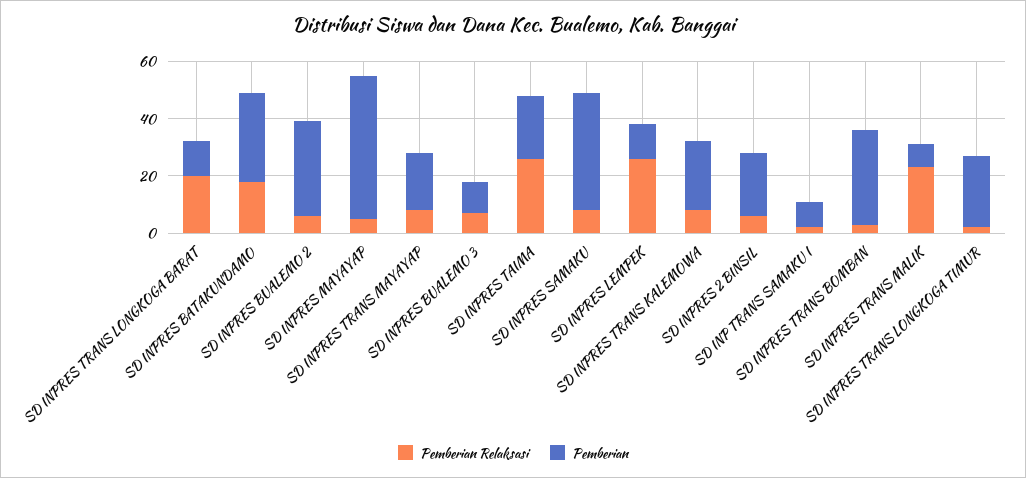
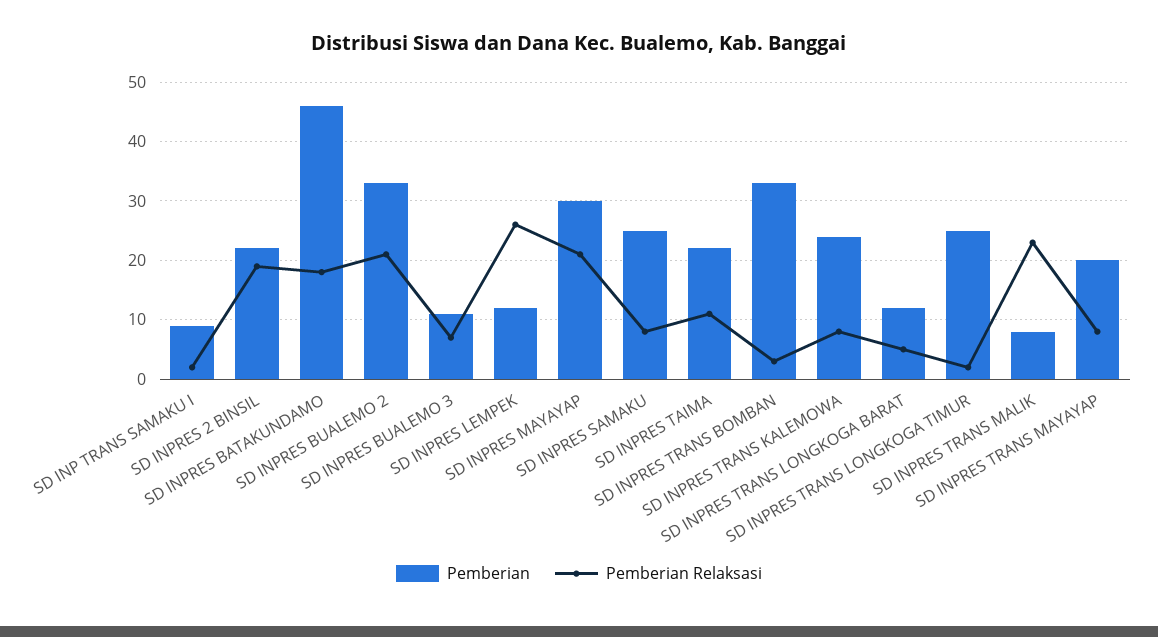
  {
    "Pemberian Relaksasi": {
-     "SD INPRES TRANS LONGKOGA BARAT": 20,
+     "SD INPRES TRANS LONGKOGA BARAT": 5,
      "SD INPRES BATAKUNDAMO": 20,
-     "SD INPRES BUALEMO 2": 5,
+     "SD INPRES BUALEMO 2": 20,
-     "SD INPRES MAYAYAP": 5,
+     "SD INPRES MAYAYAP": 20,
      "SD INPRES TRANS MAYAYAP": 10,
      "SD INPRES BUALEMO 3": 5,
-     "SD INPRES TAIMA": 25,
+     "SD INPRES TAIMA": 10,
      "SD INPRES SAMAKU": 10,
      "SD INPRES LEMPEK": 25,
      "SD INPRES TRANS KALEMOWA": 10,
-     "SD INPRES 2 BINSIL": 5,
+     "SD INPRES 2 BINSIL": 20,
      "SD INP TRANS SAMAKU I": 0,
      "SD INPRES TRANS BOMBAN": 5,
      "SD INPRES TRANS MALIK": 25,
      "SD INPRES TRANS LONGKOGA TIMUR": 0
    },
    "Pemberian": {
      "SD INPRES TRANS LONGKOGA BARAT": 10,
-     "SD INPRES BATAKUNDAMO": 30,
+     "SD INPRES BATAKUNDAMO": 45,
      "SD INPRES BUALEMO 2": 35,
-     "SD INPRES MAYAYAP": 50,
+     "SD INPRES MAYAYAP": 30,
      "SD INPRES TRANS MAYAYAP": 20,
      "SD INPRES BUALEMO 3": 10,
      "SD INPRES TAIMA": 20,
-     "SD INPRES SAMAKU": 40,
+     "SD INPRES SAMAKU": 25,
      "SD INPRES LEMPEK": 10,
      "SD INPRES TRANS KALEMOWA": 25,
      "SD INPRES 2 BINSIL": 20,
      "SD INP TRANS SAMAKU I": 10,
      "SD INPRES TRANS BOMBAN": 35,
      "SD INPRES TRANS MALIK": 10,
      "SD INPRES TRANS LONGKOGA TIMUR": 25
    }
  }

